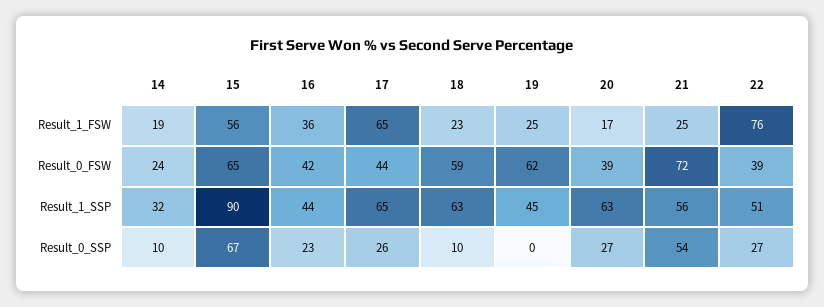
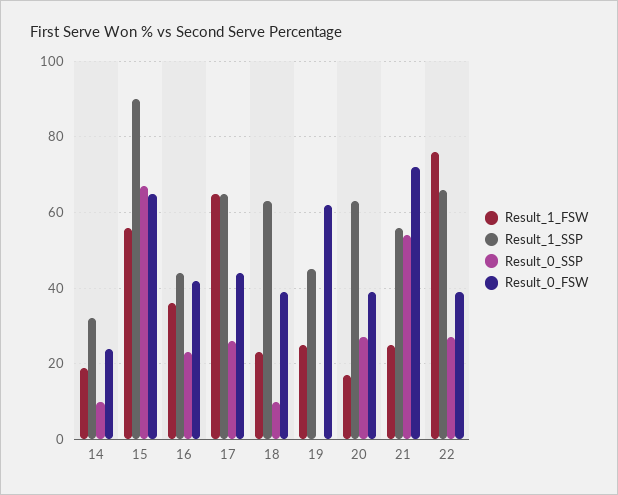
  {
    "Result_1_FSW": {
      "14": 19,
      "15": 56,
      "16": 36,
      "17": 65,
      "18": 23,
      "19": 25,
      "20": 17,
      "21": 25,
      "22": 76
    },
    "Result_0_FSW": {
      "14": 24,
      "15": 65,
      "16": 42,
      "17": 44,
-     "18": 59,
+     "18": 40,
      "19": 62,
      "20": 39,
      "21": 72,
      "22": 39
    },
    "Result_1_SSP": {
      "14": 32,
      "15": 90,
      "16": 44,
      "17": 65,
      "18": 63,
      "19": 45,
      "20": 63,
      "21": 56,
-     "22": 51
+     "22": 65
    },
    "Result_0_SSP": {
      "14": 10,
      "15": 67,
      "16": 23,
      "17": 26,
      "18": 10,
      "19": 0,
      "20": 27,
      "21": 54,
      "22": 27
    }
  }

